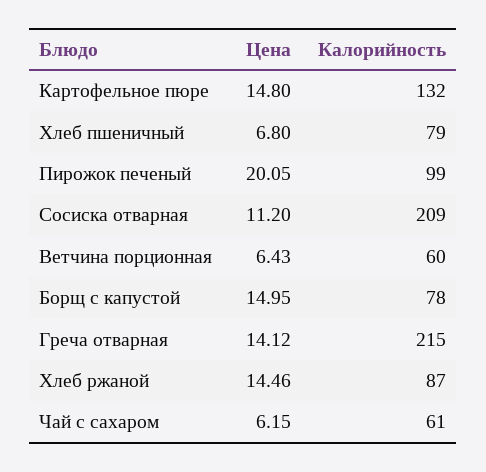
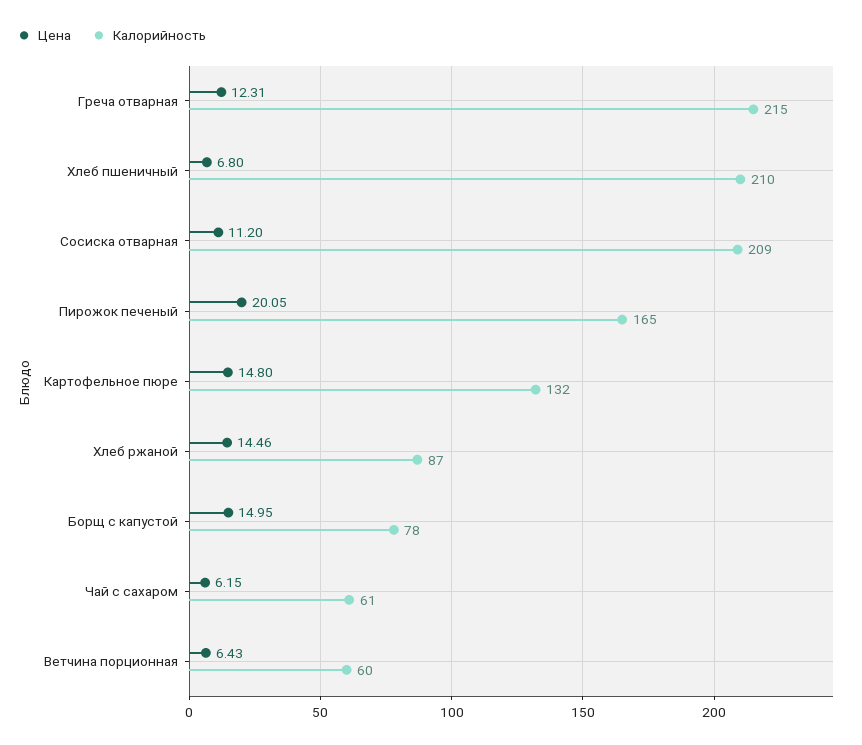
  {
    "Цена": {
      "Картофельное пюре": 14.8,
      "Хлеб пшеничный": 6.8,
      "Пирожок печеный": 20.05,
      "Сосиска отварная": 11.2,
      "Ветчина порционная": 6.43,
      "Борщ с капустой": 14.95,
-     "Греча отварная": 14.12,
+     "Греча отварная": 12.31,
      "Хлеб ржаной": 14.46,
      "Чай с сахаром": 6.15
    },
    "Калорийность": {
      "Картофельное пюре": 132,
-     "Хлеб пшеничный": 79,
+     "Хлеб пшеничный": 210,
-     "Пирожок печеный": 99,
+     "Пирожок печеный": 165,
      "Сосиска отварная": 209,
      "Ветчина порционная": 60,
      "Борщ с капустой": 78,
      "Греча отварная": 215,
      "Хлеб ржаной": 87,
      "Чай с сахаром": 61
    }
  }

